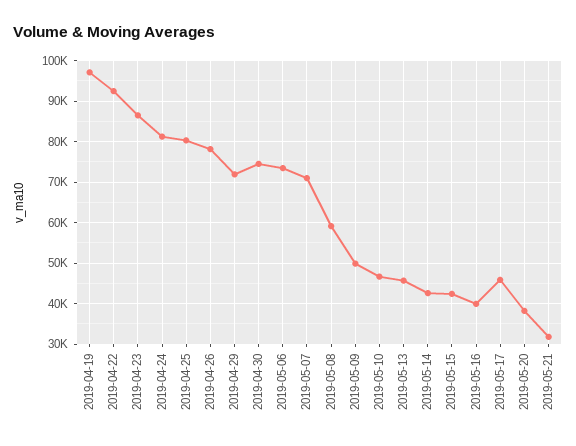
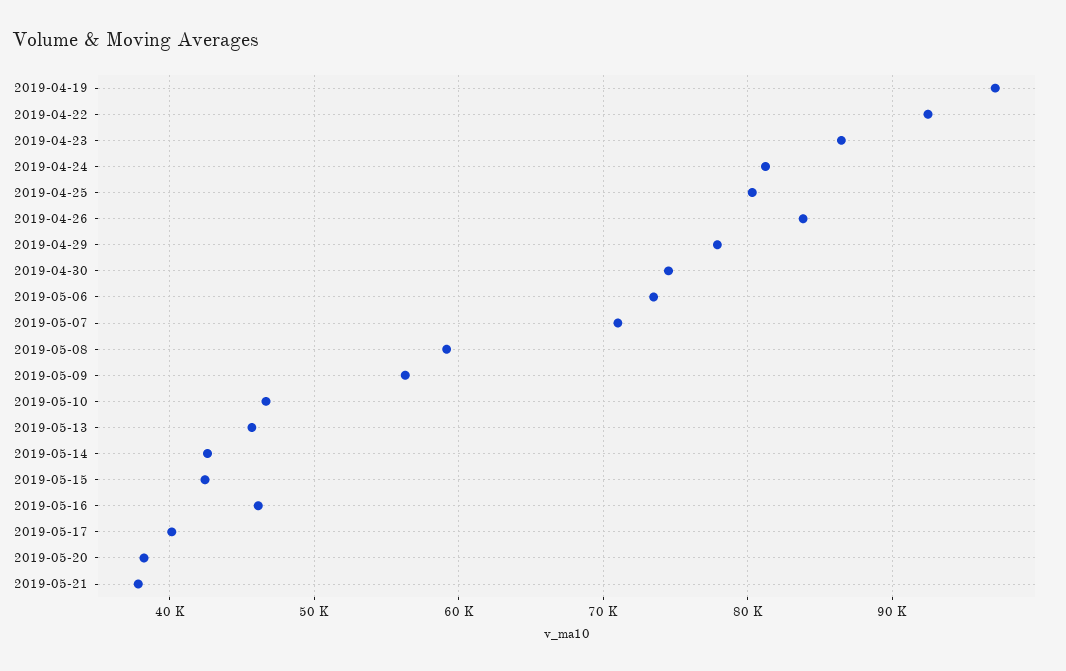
  {
    "2019-04-19": 97000,
    "2019-04-22": 92000,
    "2019-04-23": 86000,
    "2019-04-24": 81000,
    "2019-04-25": 80000,
-   "2019-04-26": 78000,
+   "2019-04-26": 84000,
-   "2019-04-29": 72000,
+   "2019-04-29": 78000,
    "2019-04-30": 75000,
    "2019-05-06": 73000,
    "2019-05-07": 71000,
    "2019-05-08": 59000,
-   "2019-05-09": 50000,
+   "2019-05-09": 56000,
    "2019-05-10": 47000,
    "2019-05-13": 46000,
    "2019-05-14": 43000,
    "2019-05-15": 42000,
-   "2019-05-16": 40000,
+   "2019-05-16": 46000,
-   "2019-05-17": 46000,
+   "2019-05-17": 40000,
    "2019-05-20": 38000,
-   "2019-05-21": 32000
+   "2019-05-21": 38000
  }

